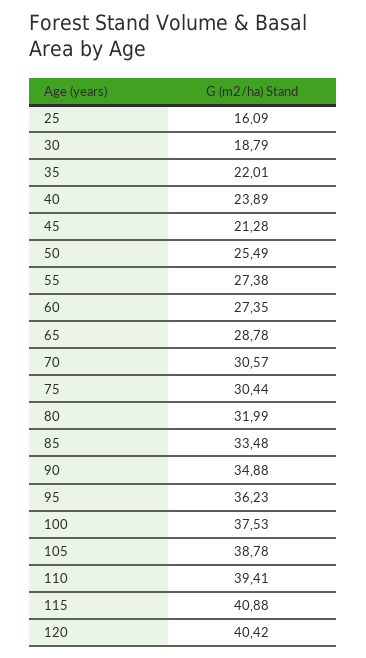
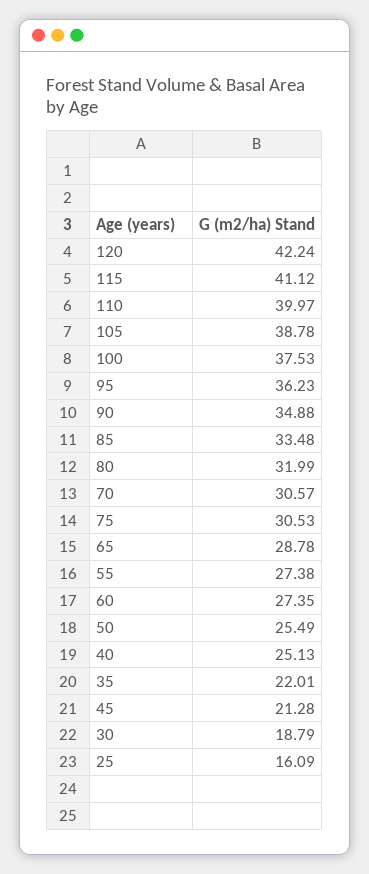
  {
    "25": 16.09,
    "30": 18.79,
    "35": 22.01,
-   "40": 23.89,
+   "40": 25.13,
    "45": 21.28,
    "50": 25.49,
    "55": 27.38,
    "60": 27.35,
    "65": 28.78,
    "70": 30.57,
-   "75": 30.44,
+   "75": 30.53,
    "80": 31.99,
    "85": 33.48,
    "90": 34.88,
    "95": 36.23,
    "100": 37.53,
    "105": 38.78,
-   "110": 39.41,
+   "110": 39.97,
-   "115": 40.88,
+   "115": 41.12,
-   "120": 40.42
+   "120": 42.24
  }

